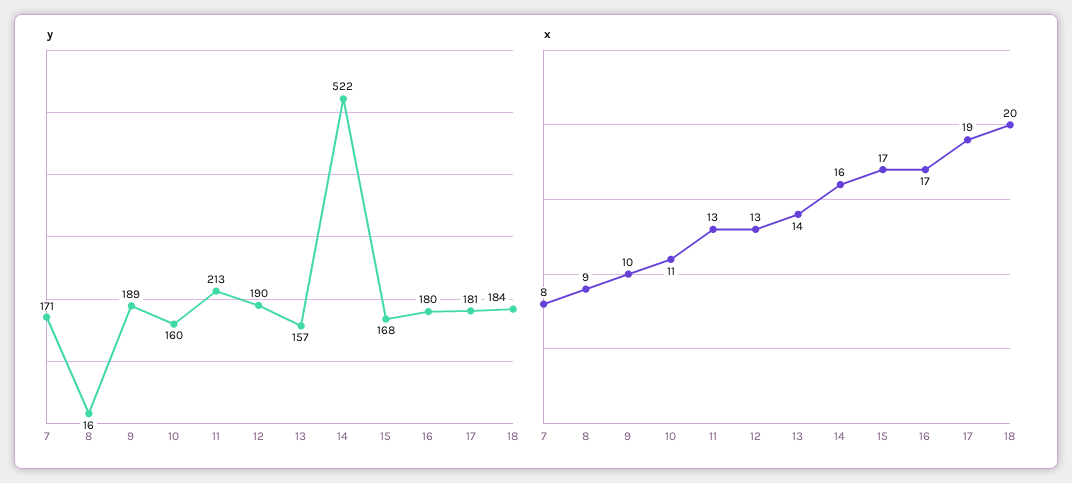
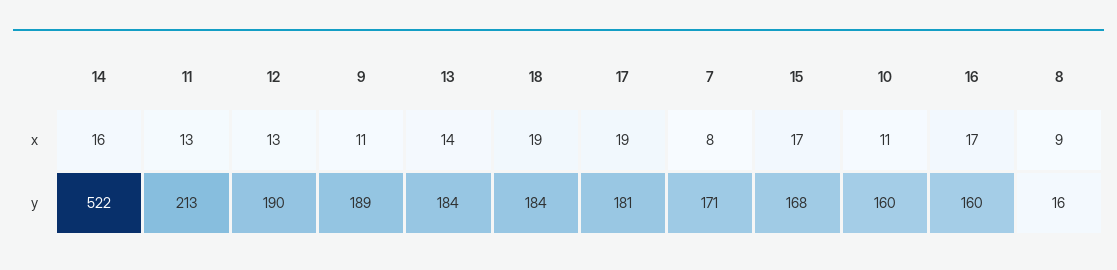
  {
    "y": {
      "7": 171,
      "8": 16,
      "9": 189,
      "10": 160,
      "11": 213,
      "12": 190,
-     "13": 157,
+     "13": 184,
      "14": 522,
      "15": 168,
-     "16": 180,
+     "16": 160,
      "17": 181,
      "18": 184
    },
    "x": {
      "7": 8,
      "8": 9,
-     "9": 10,
+     "9": 11,
      "10": 11,
      "11": 13,
      "12": 13,
      "13": 14,
      "14": 16,
      "15": 17,
      "16": 17,
      "17": 19,
-     "18": 20
+     "18": 19
    }
  }

